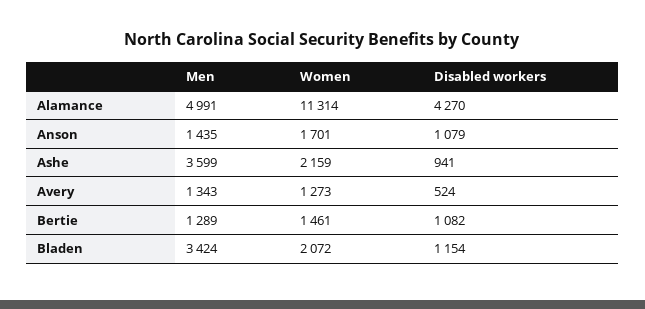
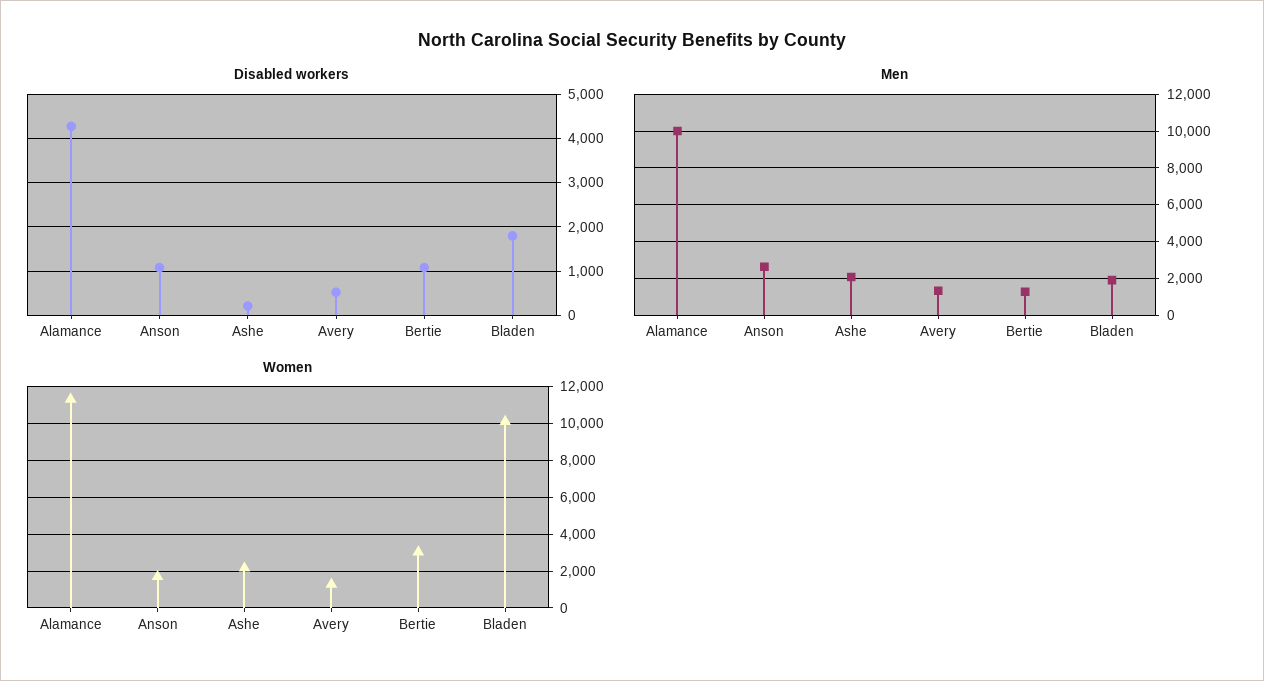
  {
    "Men": {
-     "Alamance": 4991,
+     "Alamance": 10000,
-     "Anson": 1435,
+     "Anson": 2500,
-     "Ashe": 3599,
+     "Ashe": 2000,
      "Avery": 1343,
      "Bertie": 1289,
-     "Bladen": 3424
+     "Bladen": 2000
    },
    "Women": {
      "Alamance": 11314,
      "Anson": 1701,
      "Ashe": 2159,
      "Avery": 1273,
-     "Bertie": 1461,
+     "Bertie": 3000,
-     "Bladen": 2072
+     "Bladen": 10000
    },
    "Disabled workers": {
      "Alamance": 4270,
      "Anson": 1079,
-     "Ashe": 941,
+     "Ashe": 200,
      "Avery": 524,
      "Bertie": 1082,
-     "Bladen": 1154
+     "Bladen": 1800
    }
  }

